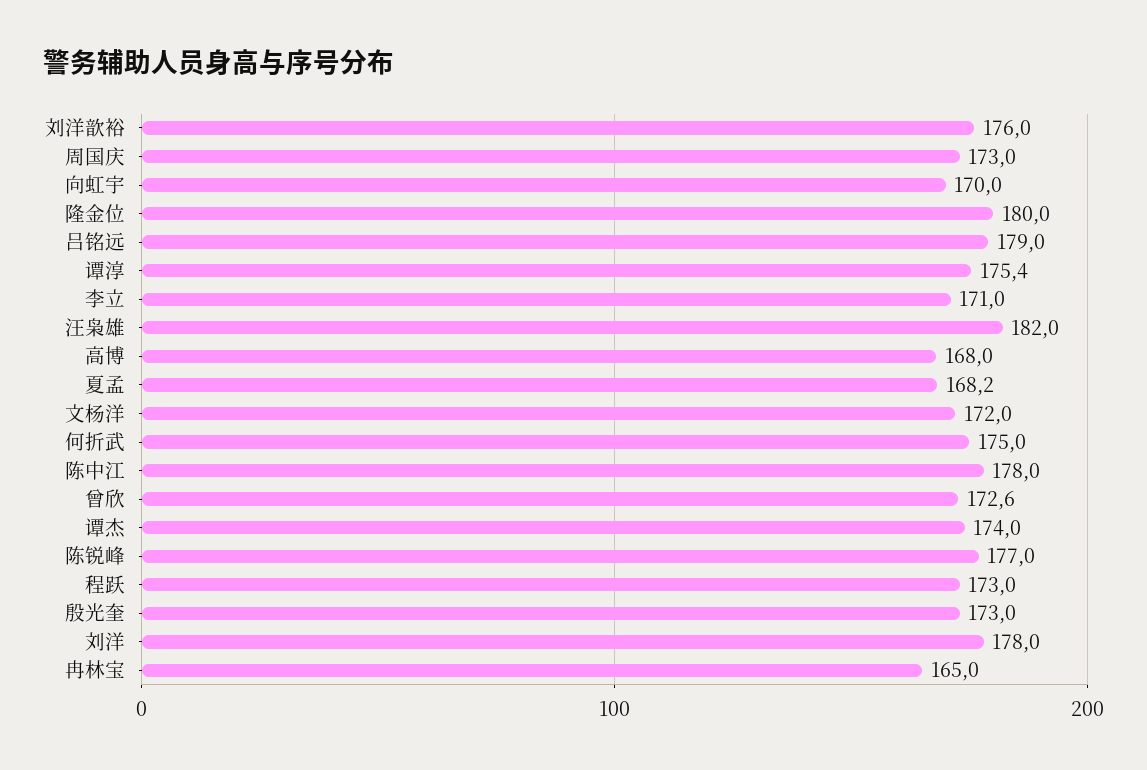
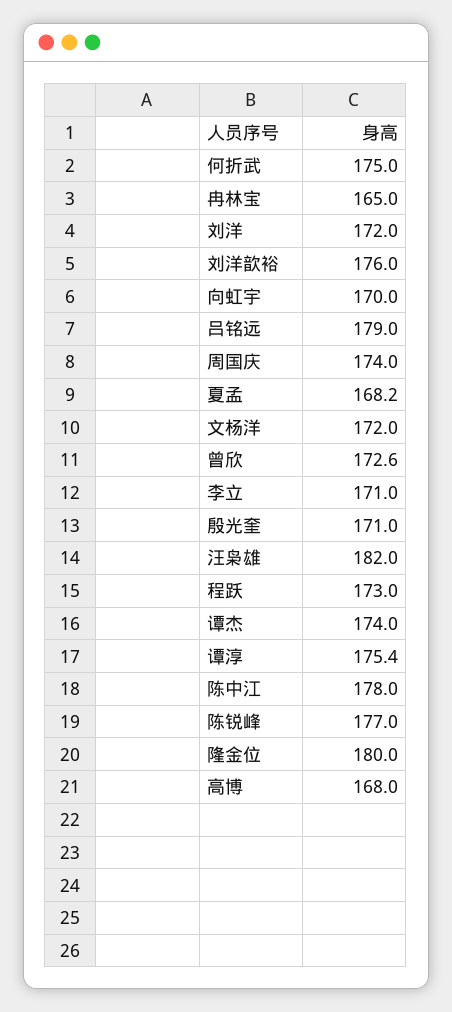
  {
    "刘洋歆裕": 176,
-   "周国庆": 173,
+   "周国庆": 174,
    "向虹宇": 170,
    "隆金位": 180,
    "吕铭远": 179,
    "谭淳": 175.4,
    "李立": 171,
    "汪枭雄": 182,
    "高博": 168,
    "夏孟": 168.2,
    "文杨洋": 172,
    "何折武": 175,
    "陈中江": 178,
    "曾欣": 172.6,
    "谭杰": 174,
    "陈锐峰": 177,
    "程跃": 173,
-   "殷光奎": 173,
+   "殷光奎": 171,
-   "刘洋": 178,
+   "刘洋": 172,
    "冉林宝": 165
  }

